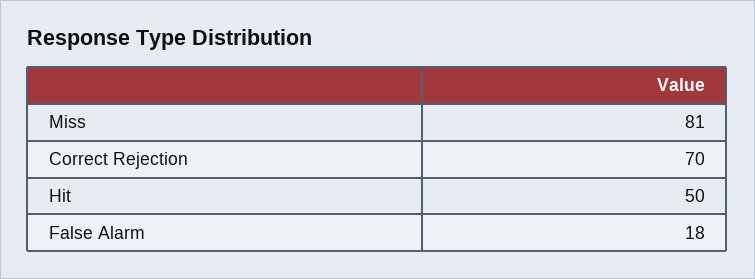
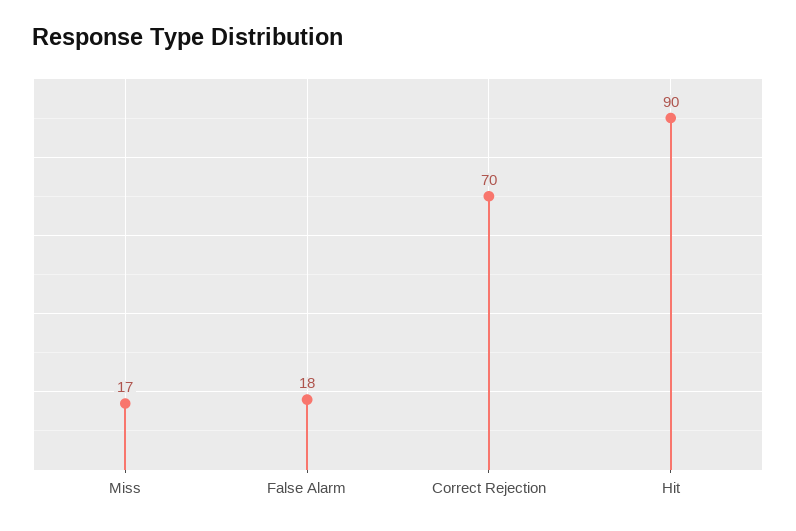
  {
-   "Miss": 81,
+   "Miss": 17,
    "Correct Rejection": 70,
-   "Hit": 50,
+   "Hit": 90,
    "False Alarm": 18
  }

